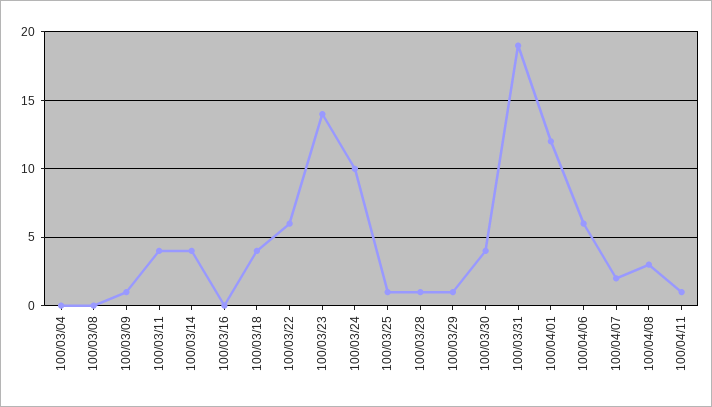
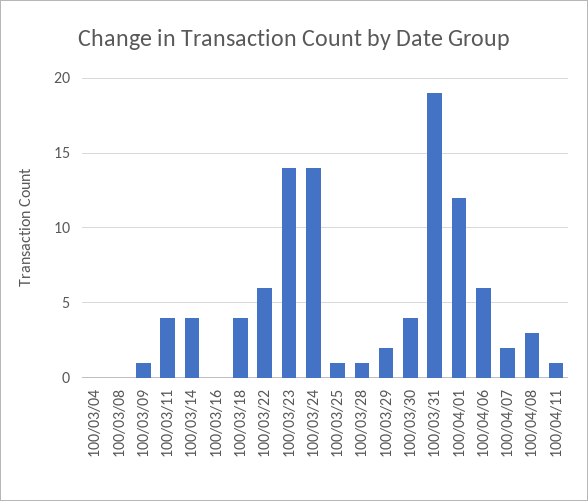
  {
    "100/03/04": 0,
    "100/03/08": 0,
    "100/03/09": 1,
    "100/03/11": 4,
    "100/03/14": 4,
    "100/03/16": 0,
    "100/03/18": 4,
    "100/03/22": 6,
    "100/03/23": 14,
-   "100/03/24": 10,
+   "100/03/24": 14,
    "100/03/25": 1,
    "100/03/28": 1,
-   "100/03/29": 1,
+   "100/03/29": 2,
    "100/03/30": 4,
    "100/03/31": 19,
    "100/04/01": 12,
    "100/04/06": 6,
    "100/04/07": 2,
    "100/04/08": 3,
    "100/04/11": 1
  }

